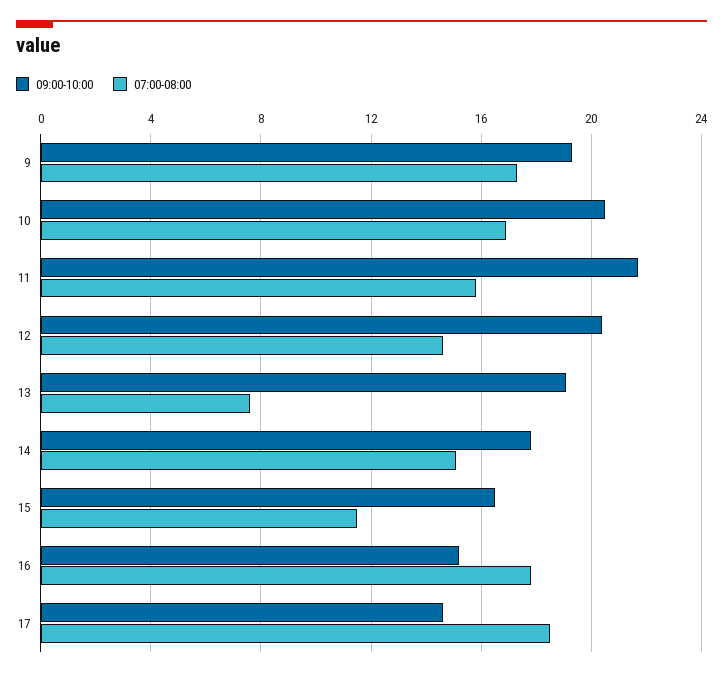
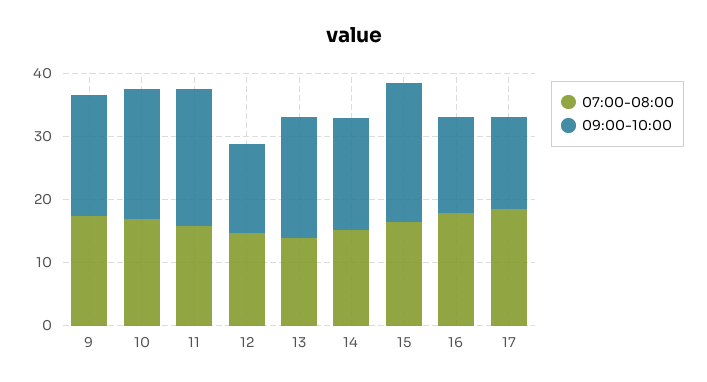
  {
    "09:00-10:00": {
      "9": 19.5,
      "10": 20.5,
      "11": 21.5,
-     "12": 20.5,
+     "12": 14,
      "13": 19,
      "14": 18,
-     "15": 16.5,
+     "15": 22,
      "16": 15,
      "17": 14.5
    },
    "07:00-08:00": {
      "9": 17.5,
      "10": 17,
      "11": 16,
      "12": 14.5,
-     "13": 7.5,
+     "13": 14,
      "14": 15,
-     "15": 11.5,
+     "15": 16,
      "16": 18,
      "17": 18.5
    }
  }

